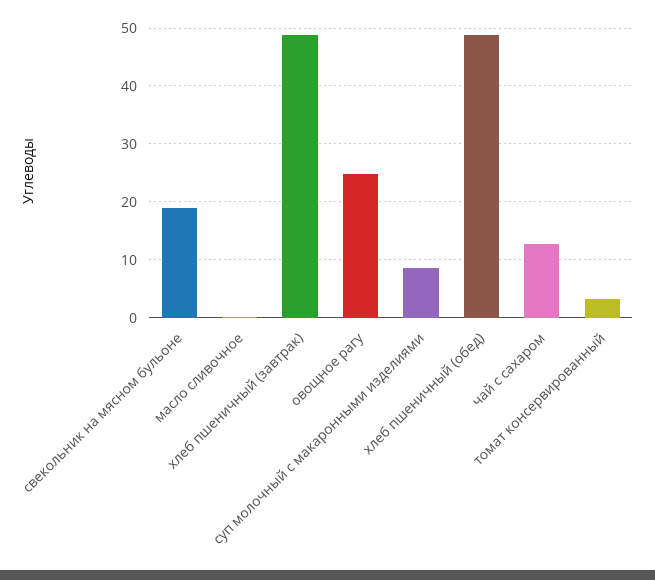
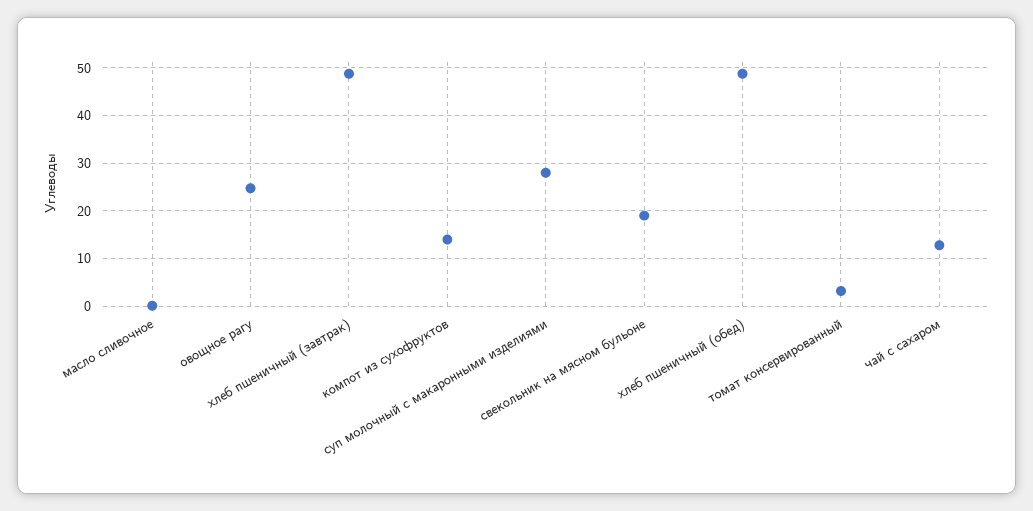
  {
    "свекольник на мясном бульоне": 20,
    "масло сливочное": 0,
    "хлеб пшеничный (завтрак)": 48,
    "овощное рагу": 24,
-   "суп молочный с макаронными изделиями": 8,
+   "суп молочный с макаронными изделиями": 28,
    "хлеб пшеничный (обед)": 48,
    "чай с сахаром": 12,
-   "томат консервированный": 4
+   "томат консервированный": 4,
+   "компот из сухофруктов": 14
  }

